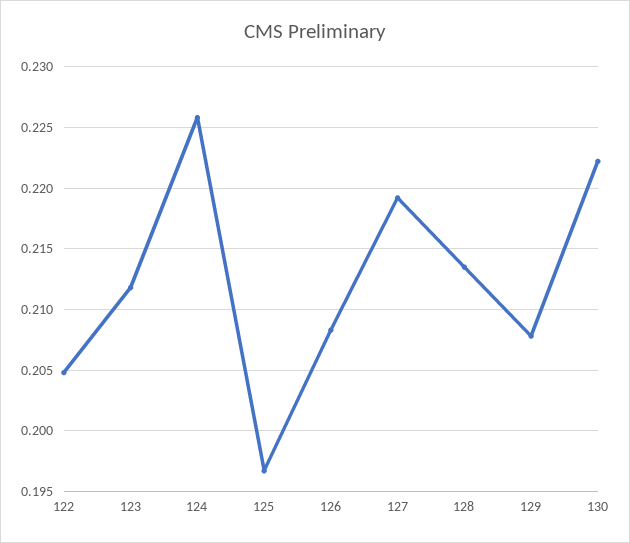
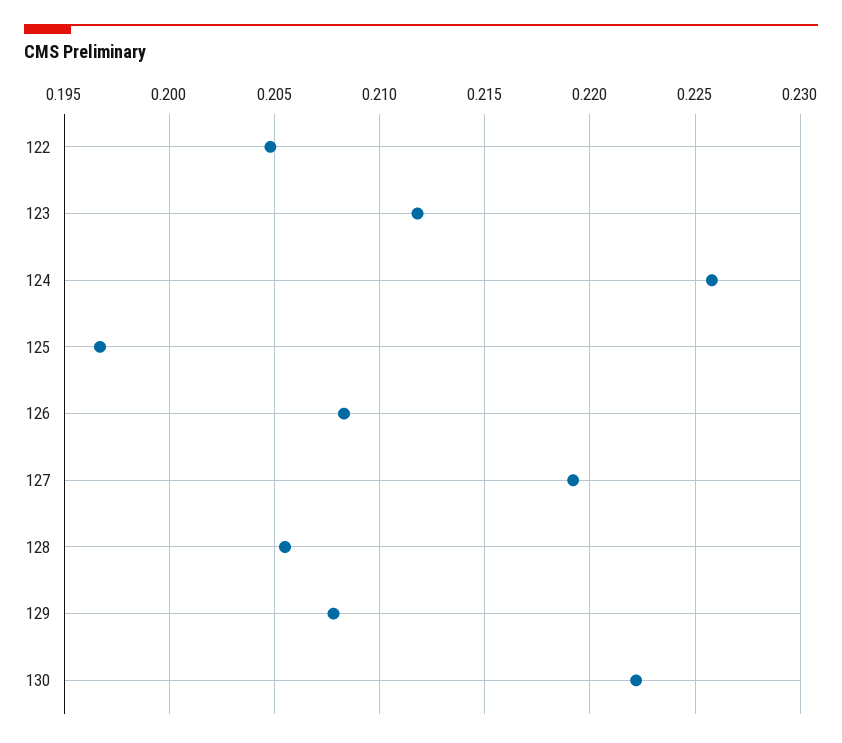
  {
    "122": 0.205,
    "123": 0.212,
    "124": 0.226,
    "125": 0.1965,
    "126": 0.2085,
    "127": 0.219,
-   "128": 0.2135,
+   "128": 0.2055,
    "129": 0.208,
    "130": 0.222
  }

